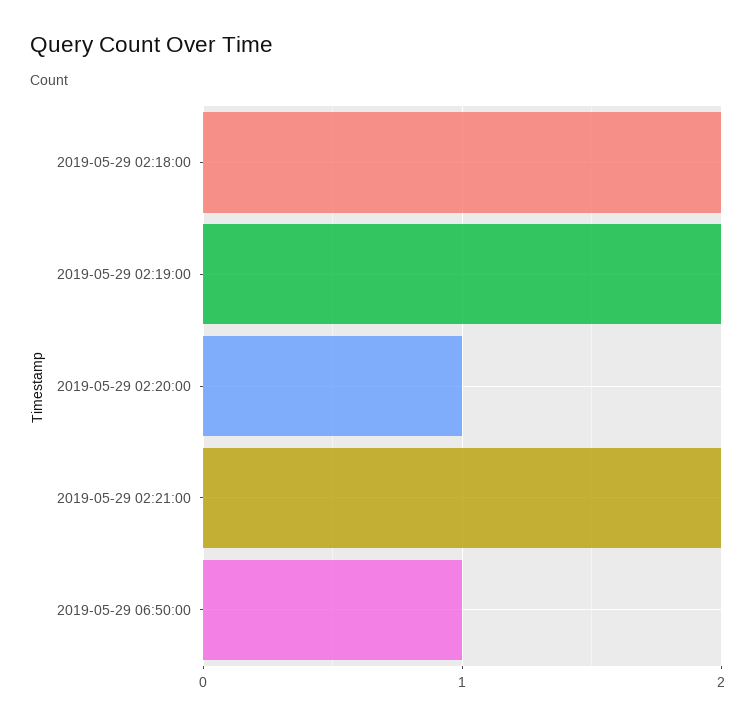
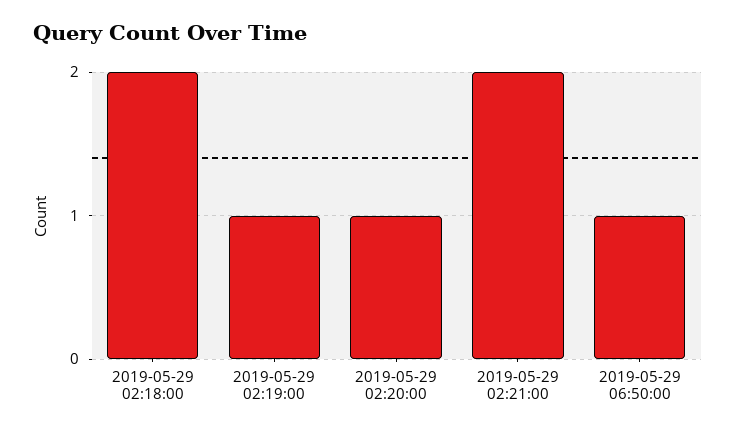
  {
    "2019-05-29 02:18:00": 2,
-   "2019-05-29 02:19:00": 2,
+   "2019-05-29 02:19:00": 1,
    "2019-05-29 02:20:00": 1,
    "2019-05-29 02:21:00": 2,
    "2019-05-29 06:50:00": 1
  }

